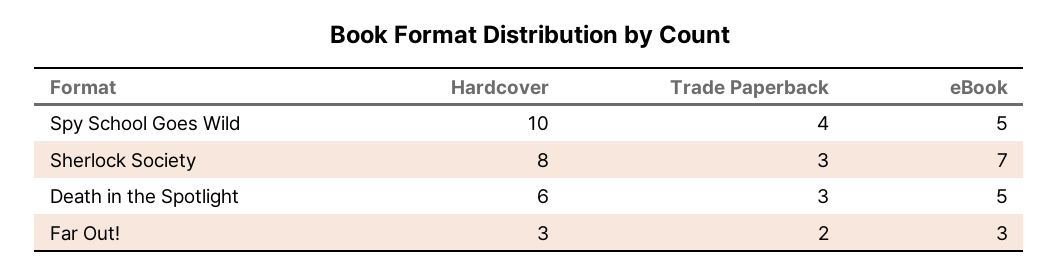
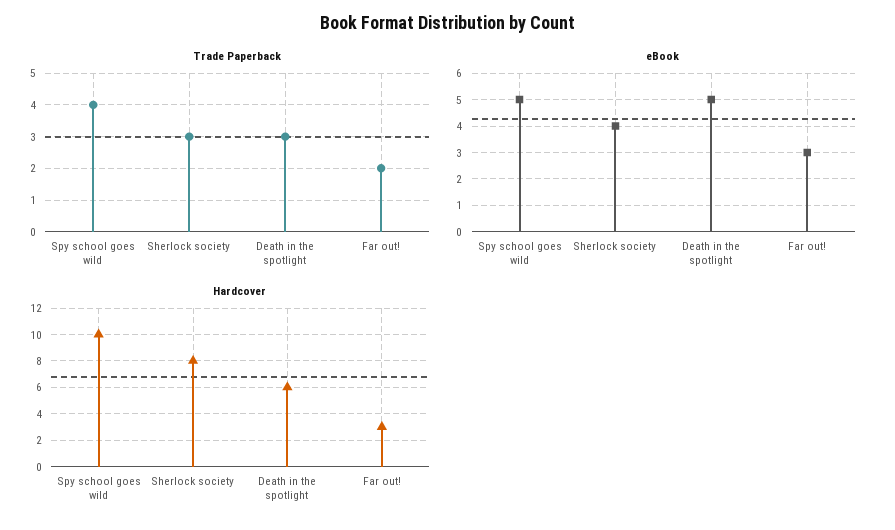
  {
    "Hardcover": {
      "Spy School Goes Wild": 10,
      "Sherlock Society": 8,
      "Death in the Spotlight": 6,
      "Far Out!": 3
    },
    "Trade Paperback": {
      "Spy School Goes Wild": 4,
      "Sherlock Society": 3,
      "Death in the Spotlight": 3,
      "Far Out!": 2
    },
    "eBook": {
      "Spy School Goes Wild": 5,
-     "Sherlock Society": 7,
+     "Sherlock Society": 4,
      "Death in the Spotlight": 5,
      "Far Out!": 3
    }
  }

